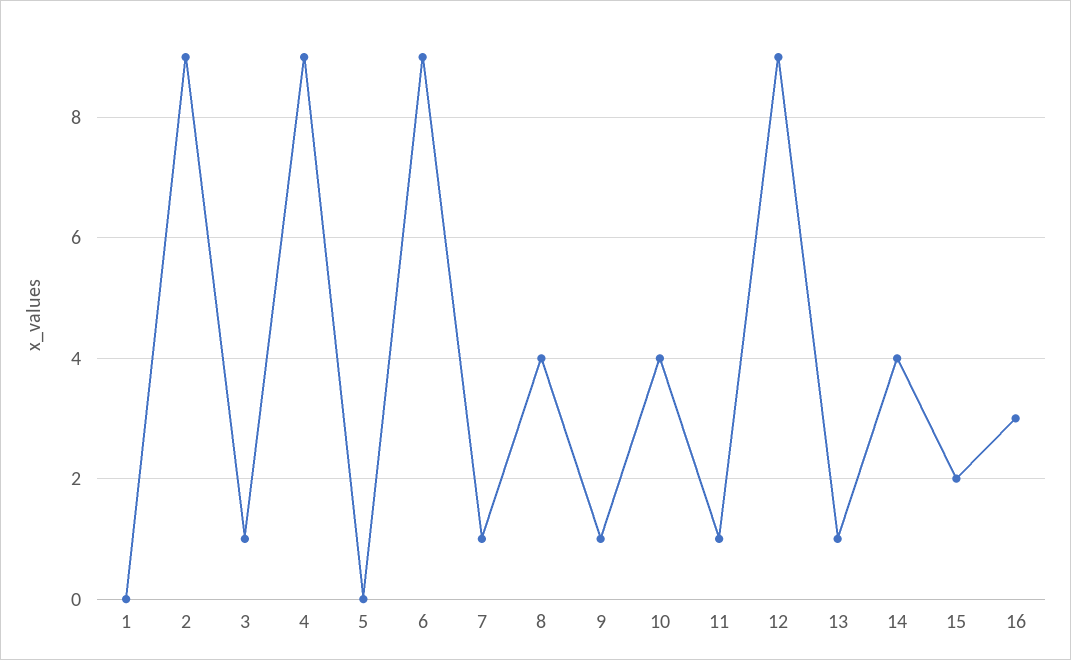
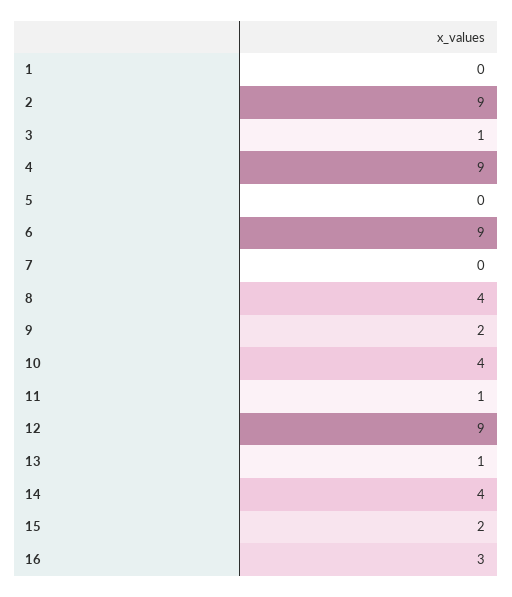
  {
    "1": 0,
    "2": 9,
    "3": 1,
    "4": 9,
    "5": 0,
    "6": 9,
-   "7": 1,
+   "7": 0,
    "8": 4,
-   "9": 1,
+   "9": 2,
    "10": 4,
    "11": 1,
    "12": 9,
    "13": 1,
    "14": 4,
    "15": 2,
    "16": 3
  }

